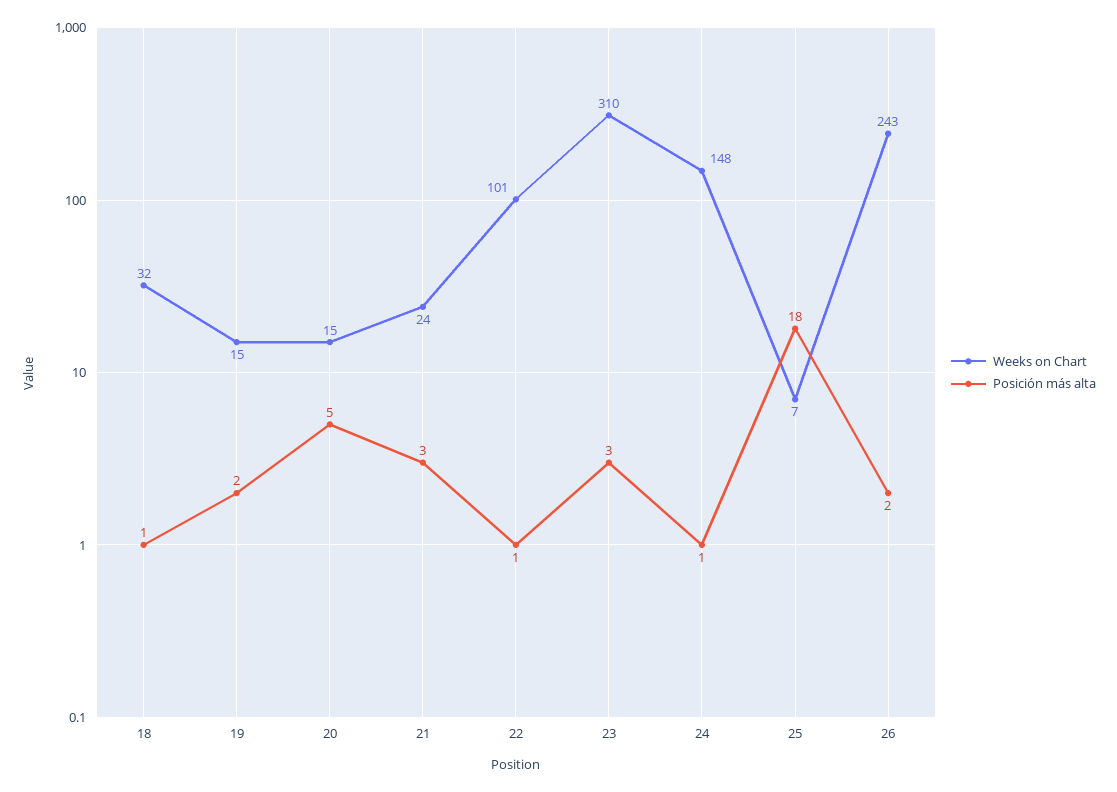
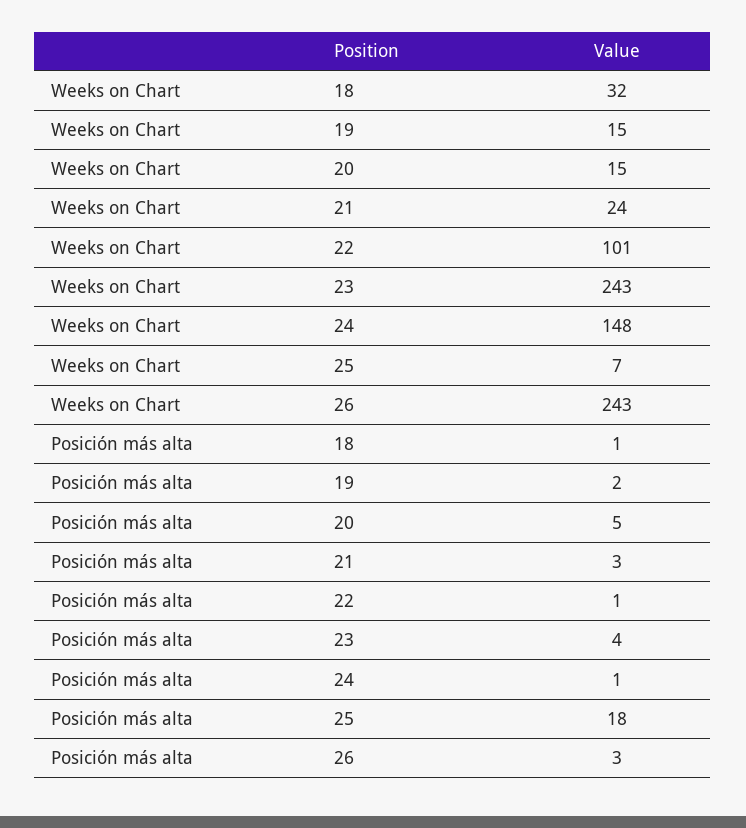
  {
    "Weeks on Chart": {
      "18": 32,
      "19": 15,
      "20": 15,
      "21": 24,
      "22": 101,
-     "23": 310,
+     "23": 243,
      "24": 148,
      "25": 7,
      "26": 243
    },
    "Posición más alta": {
      "18": 1,
      "19": 2,
      "20": 5,
      "21": 3,
      "22": 1,
-     "23": 3,
+     "23": 4,
      "24": 1,
      "25": 18,
-     "26": 2
+     "26": 3
    }
  }

